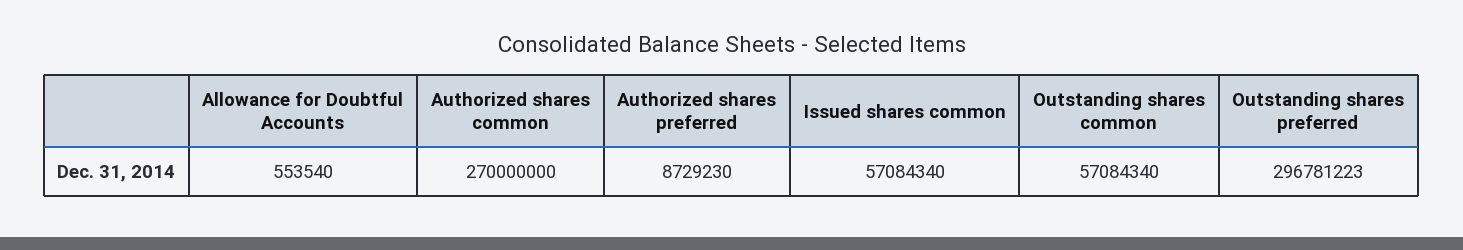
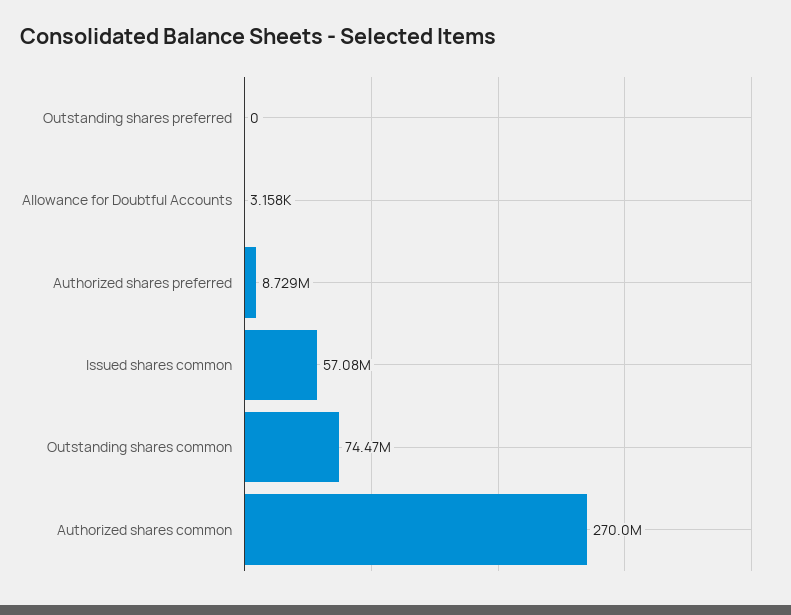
  {
-   "Allowance for Doubtful Accounts": 553540,
+   "Allowance for Doubtful Accounts": 3158,
    "Authorized shares common": 270000000,
    "Authorized shares preferred": 8729230,
    "Issued shares common": 57084340,
-   "Outstanding shares common": 57084340,
+   "Outstanding shares common": 74470000,
-   "Outstanding shares preferred": 296781223
+   "Outstanding shares preferred": 0
  }

